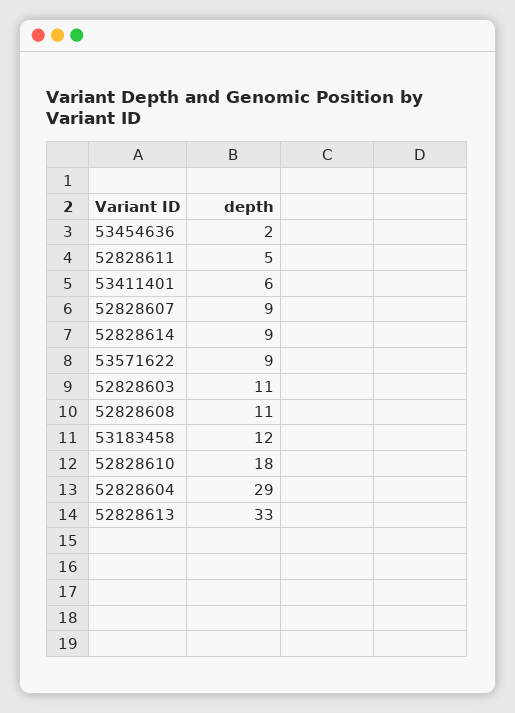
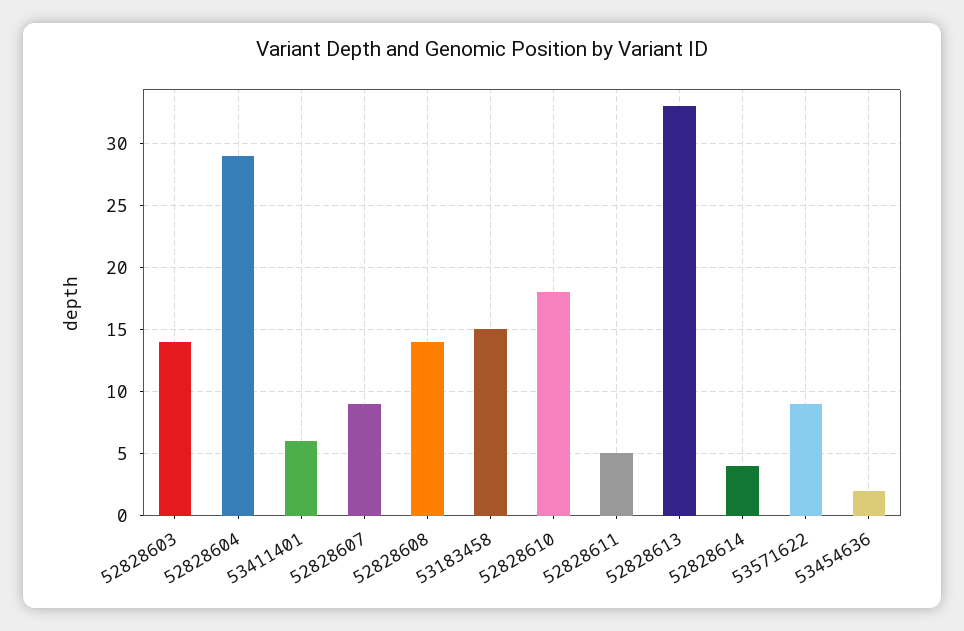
  {
    "53454636": 2,
    "52828611": 5,
    "53411401": 6,
    "52828607": 9,
-   "52828614": 9,
+   "52828614": 4,
    "53571622": 9,
-   "52828603": 11,
+   "52828603": 14,
-   "52828608": 11,
+   "52828608": 14,
-   "53183458": 12,
+   "53183458": 15,
    "52828610": 18,
    "52828604": 29,
    "52828613": 33
  }

